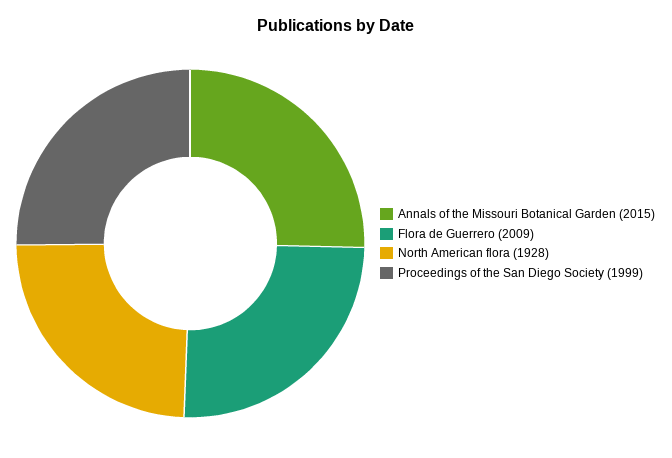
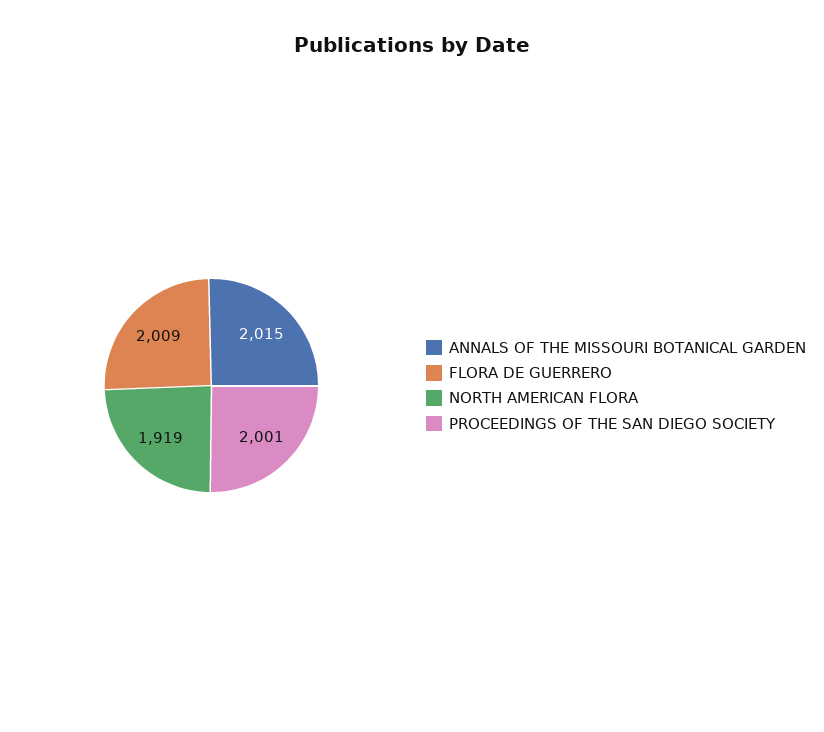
  {
    "Annals of the Missouri Botanical Garden": 2015,
    "Flora de Guerrero": 2009,
-   "North American flora": 1928,
+   "North American flora": 1919,
-   "Proceedings of the San Diego Society": 1999
+   "Proceedings of the San Diego Society": 2001
  }

